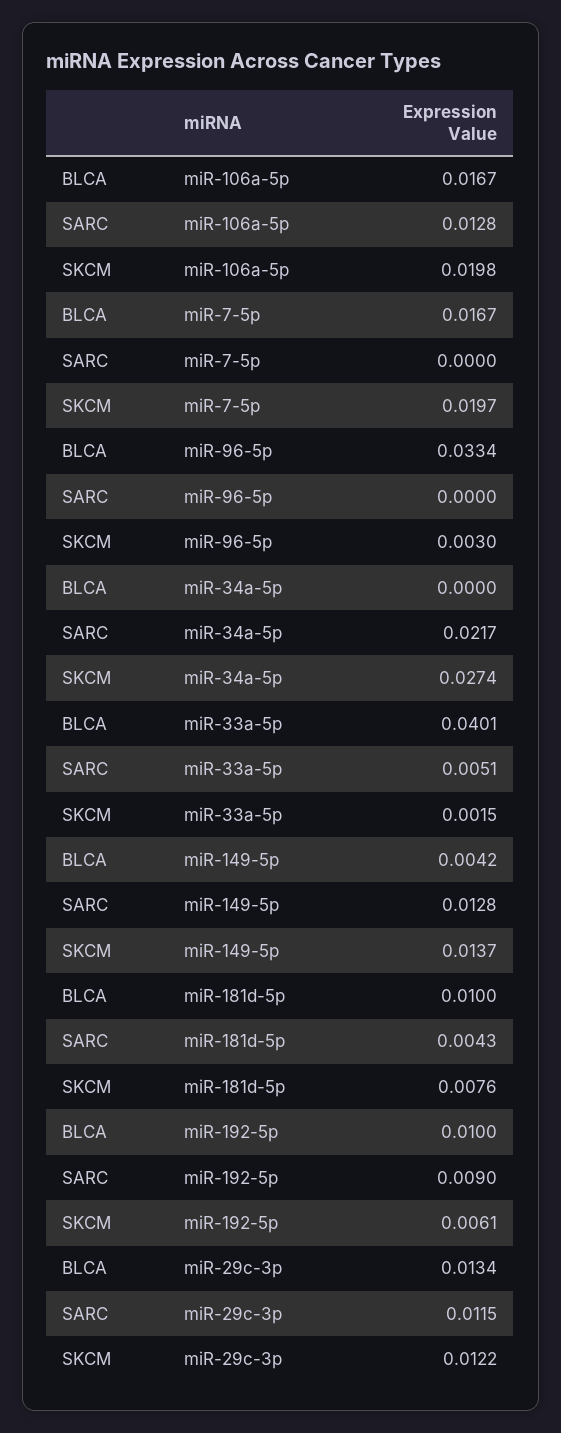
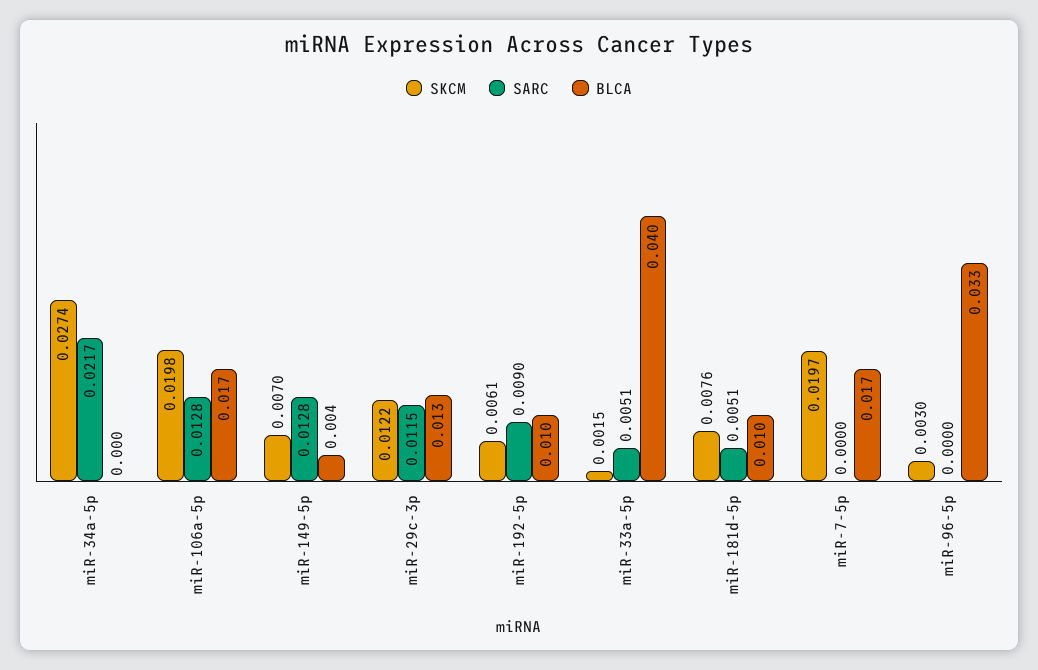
  {
    "BLCA": {
      "miR-106a-5p": 0.0167,
      "miR-7-5p": 0.0167,
      "miR-96-5p": 0.0334,
      "miR-34a-5p": 0,
      "miR-33a-5p": 0.0401,
      "miR-149-5p": 0.0042,
      "miR-181d-5p": 0.01,
      "miR-192-5p": 0.01,
      "miR-29c-3p": 0.0134
    },
    "SARC": {
      "miR-106a-5p": 0.0128,
      "miR-7-5p": 0,
      "miR-96-5p": 0,
      "miR-34a-5p": 0.0217,
      "miR-33a-5p": 0.0051,
      "miR-149-5p": 0.0128,
-     "miR-181d-5p": 0.0043,
+     "miR-181d-5p": 0.0051,
      "miR-192-5p": 0.009,
      "miR-29c-3p": 0.0115
    },
    "SKCM": {
      "miR-106a-5p": 0.0198,
      "miR-7-5p": 0.0197,
      "miR-96-5p": 0.003,
      "miR-34a-5p": 0.0274,
      "miR-33a-5p": 0.0015,
-     "miR-149-5p": 0.0137,
+     "miR-149-5p": 0.007,
      "miR-181d-5p": 0.0076,
      "miR-192-5p": 0.0061,
      "miR-29c-3p": 0.0122
    }
  }

